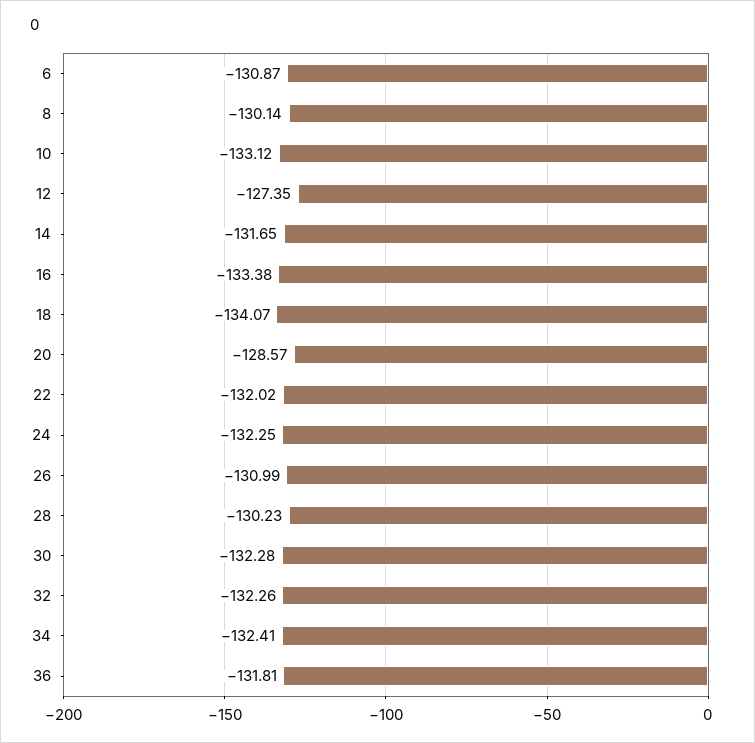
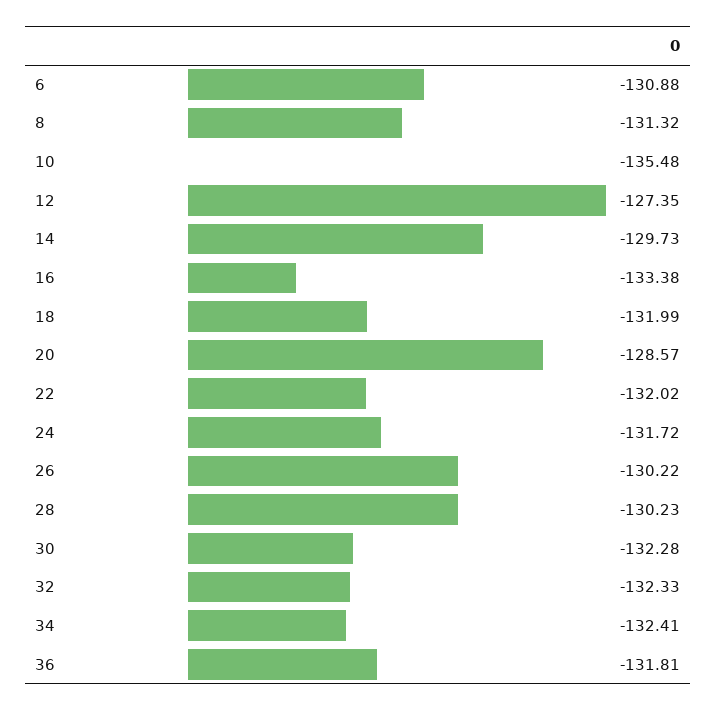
  {
-   "6": -130.87,
+   "6": -130.88,
-   "8": -130.14,
+   "8": -131.32,
-   "10": -133.12,
+   "10": -135.48,
    "12": -127.35,
-   "14": -131.65,
+   "14": -129.73,
    "16": -133.38,
-   "18": -134.07,
+   "18": -131.99,
    "20": -128.57,
    "22": -132.02,
-   "24": -132.25,
+   "24": -131.72,
-   "26": -130.99,
+   "26": -130.22,
    "28": -130.23,
    "30": -132.28,
-   "32": -132.26,
+   "32": -132.33,
    "34": -132.41,
    "36": -131.81
  }

